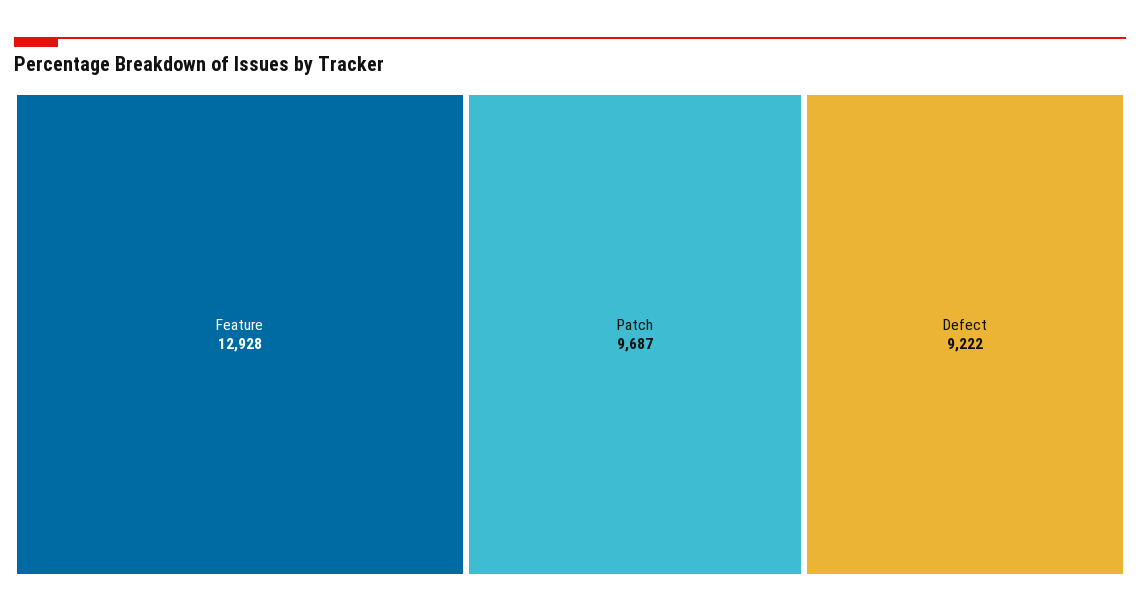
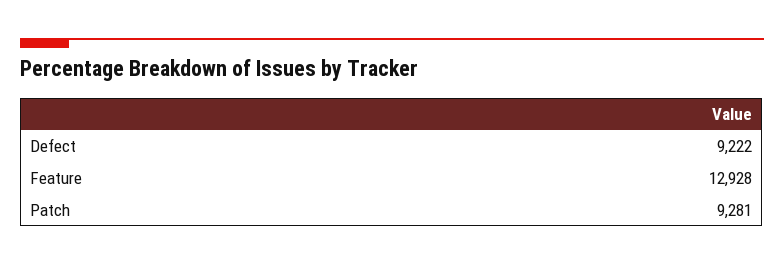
  {
    "Feature": 12928,
-   "Patch": 9687,
+   "Patch": 9281,
    "Defect": 9222
  }

